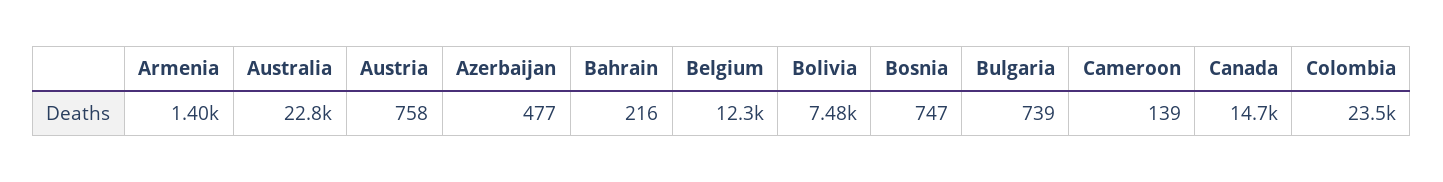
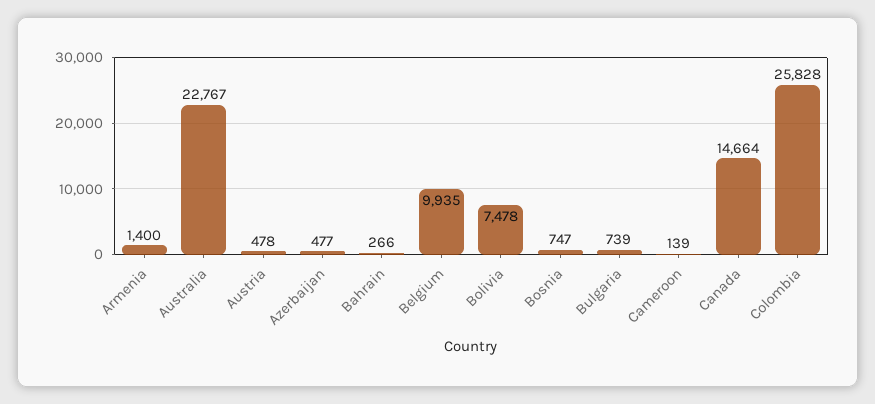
  {
    "Armenia": 1400,
    "Australia": 22767,
-   "Austria": 758,
+   "Austria": 478,
    "Azerbaijan": 477,
-   "Bahrain": 216,
+   "Bahrain": 266,
-   "Belgium": 12300,
+   "Belgium": 9935,
    "Bolivia": 7478,
    "Bosnia": 747,
    "Bulgaria": 739,
    "Cameroon": 139,
    "Canada": 14664,
-   "Colombia": 23500
+   "Colombia": 25828
  }

